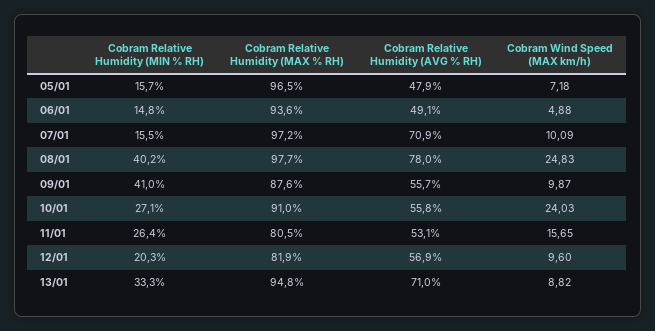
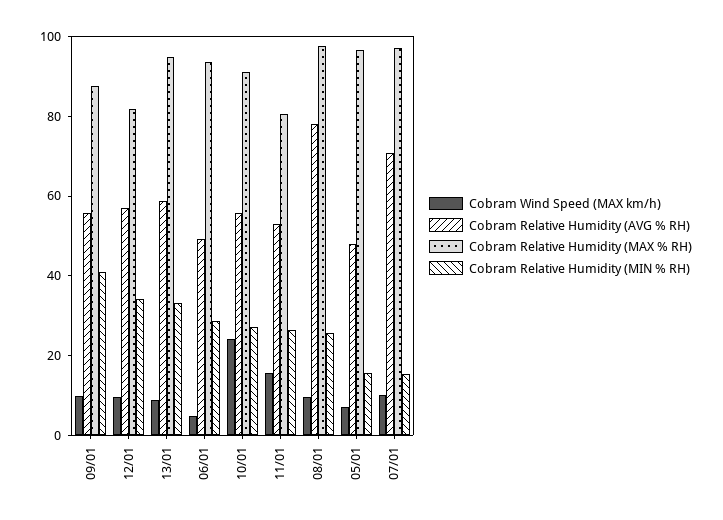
  {
    "Cobram Relative Humidity (MIN % RH)": {
      "05/01": 15.7,
-     "06/01": 14.8,
+     "06/01": 30,
      "07/01": 15.5,
-     "08/01": 40.2,
+     "08/01": 25,
      "09/01": 41,
      "10/01": 27.1,
      "11/01": 26.4,
-     "12/01": 20.3,
+     "12/01": 35,
      "13/01": 33.3
    },
    "Cobram Relative Humidity (MAX % RH)": {
      "05/01": 96.5,
      "06/01": 93.6,
      "07/01": 97.2,
      "08/01": 97.7,
      "09/01": 87.6,
      "10/01": 91,
      "11/01": 80.5,
      "12/01": 81.9,
      "13/01": 94.8
    },
    "Cobram Relative Humidity (AVG % RH)": {
      "05/01": 47.9,
      "06/01": 49.1,
      "07/01": 70.9,
      "08/01": 78,
      "09/01": 55.7,
      "10/01": 55.8,
      "11/01": 53.1,
      "12/01": 56.9,
-     "13/01": 71
+     "13/01": 60
    },
    "Cobram Wind Speed (MAX km/h)": {
      "05/01": 7.18,
      "06/01": 4.88,
      "07/01": 10.09,
-     "08/01": 24.83,
+     "08/01": 10,
      "09/01": 9.87,
      "10/01": 24.03,
      "11/01": 15.65,
      "12/01": 9.6,
      "13/01": 8.82
    }
  }

